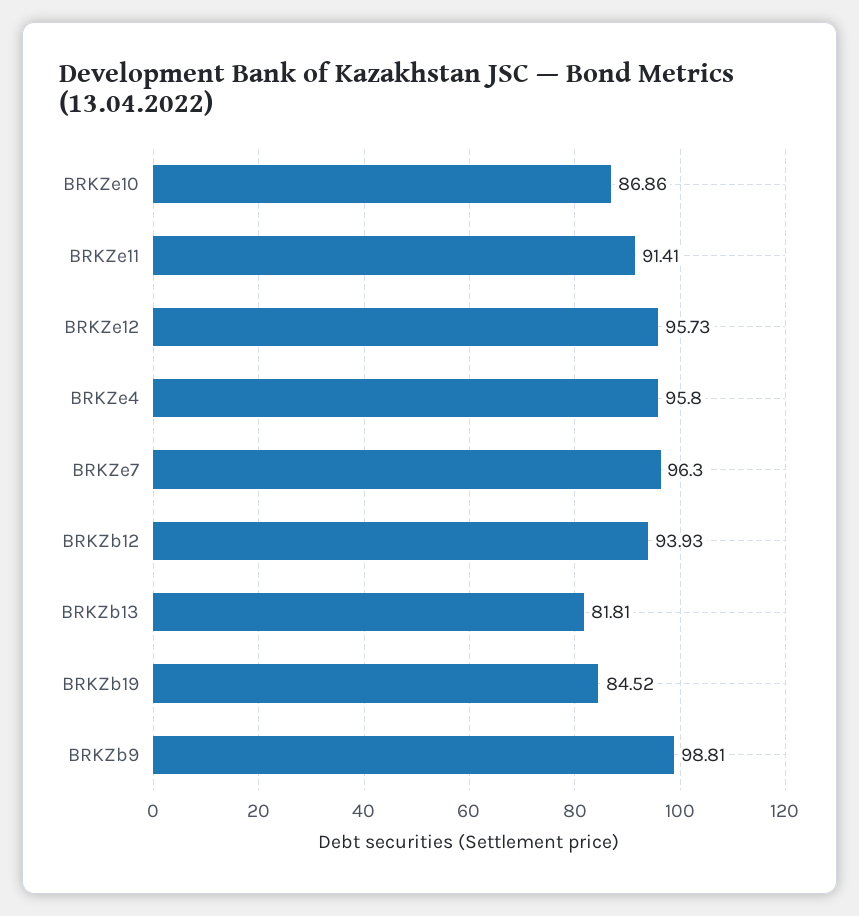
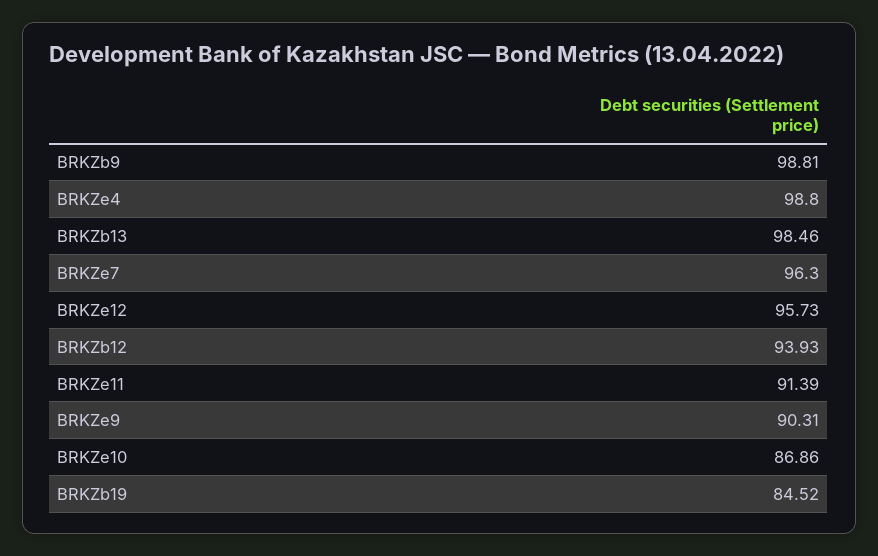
  {
    "BRKZe10": 86.86,
-   "BRKZe11": 91.41,
+   "BRKZe11": 91.39,
    "BRKZe12": 95.73,
-   "BRKZe4": 95.8,
+   "BRKZe4": 98.8,
    "BRKZe7": 96.3,
    "BRKZb12": 93.93,
-   "BRKZb13": 81.81,
+   "BRKZb13": 98.46,
    "BRKZb19": 84.52,
-   "BRKZb9": 98.81
+   "BRKZb9": 98.81,
+   "BRKZe9": 90.31
  }

